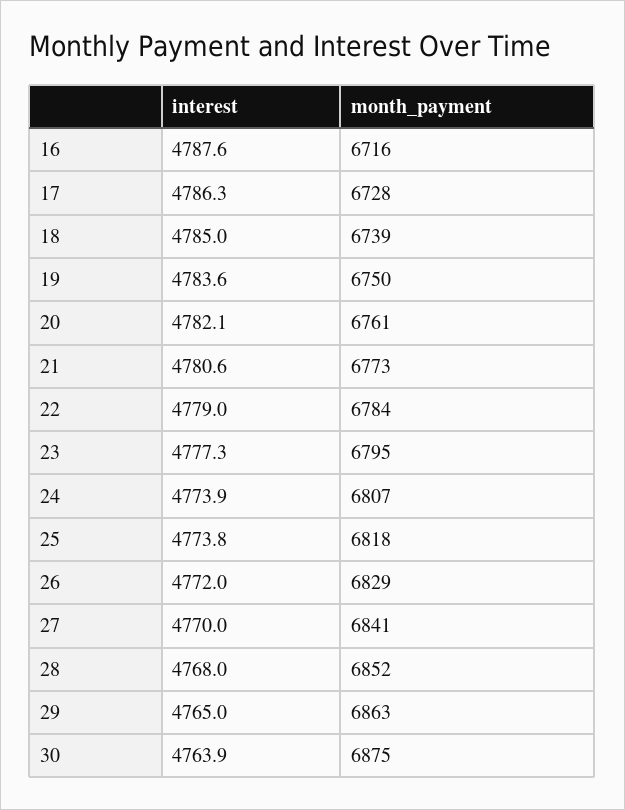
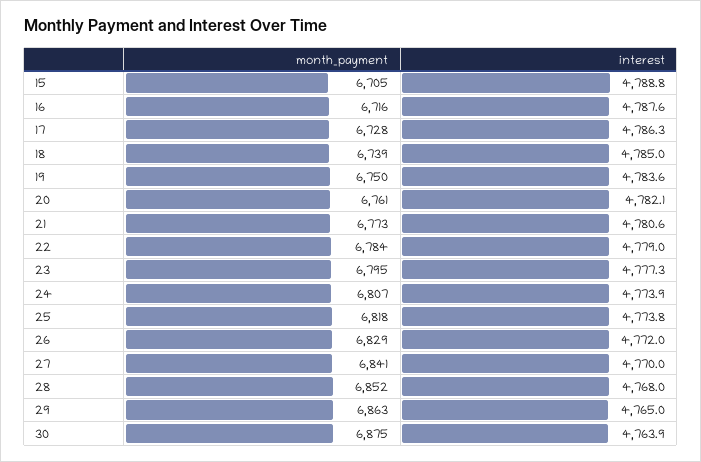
  {
    "interest": {
      "16": 4787.6,
      "17": 4786.3,
      "18": 4785,
      "19": 4783.6,
      "20": 4782.1,
      "21": 4780.6,
      "22": 4779,
      "23": 4777.3,
      "24": 4773.9,
      "25": 4773.8,
      "26": 4772,
      "27": 4770,
      "28": 4768,
      "29": 4765,
-     "30": 4763.9
+     "30": 4763.9,
+     "15": 4788.8
    },
    "month_payment": {
      "16": 6716,
      "17": 6728,
      "18": 6739,
      "19": 6750,
      "20": 6761,
      "21": 6773,
      "22": 6784,
      "23": 6795,
      "24": 6807,
      "25": 6818,
      "26": 6829,
      "27": 6841,
      "28": 6852,
      "29": 6863,
-     "30": 6875
+     "30": 6875,
+     "15": 6705
    }
  }

